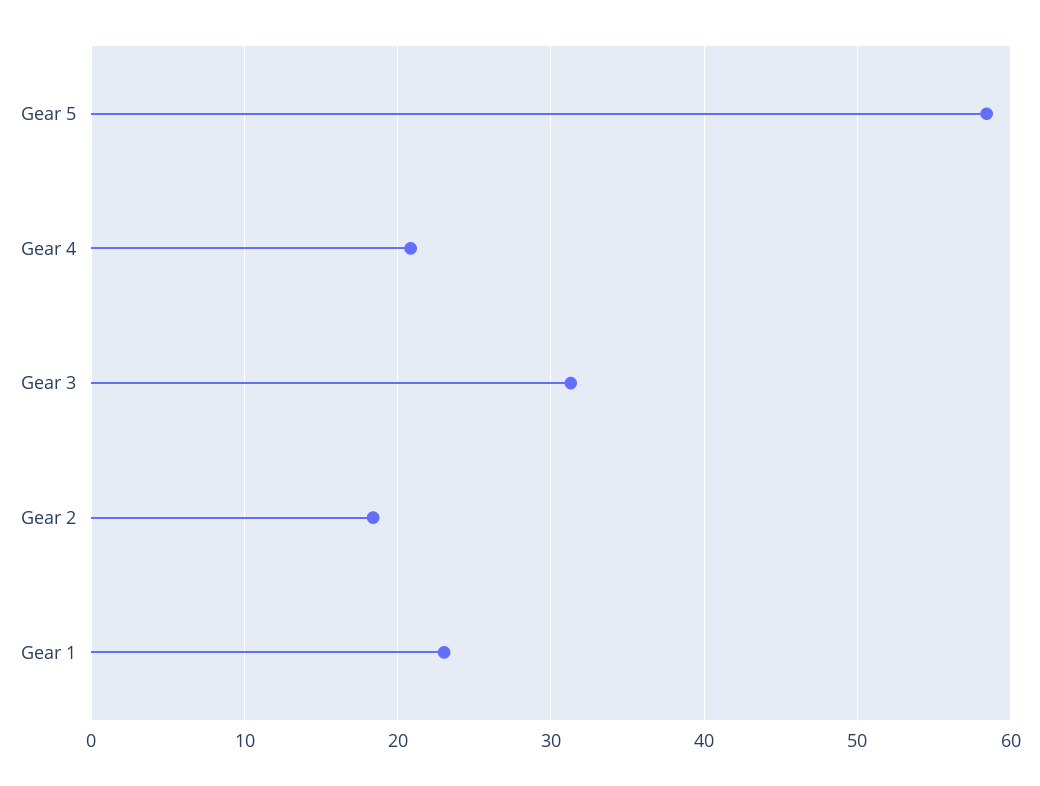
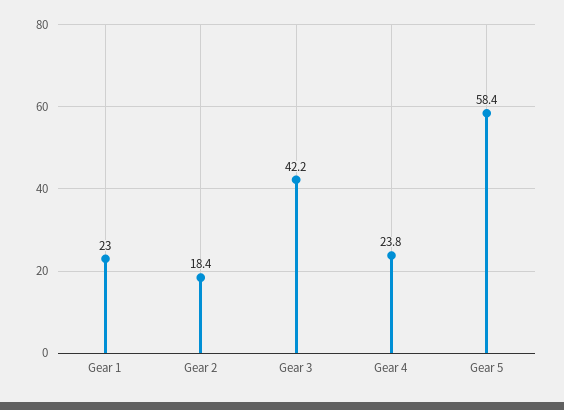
  {
    "Gear 5": 58.4,
-   "Gear 4": 21,
+   "Gear 4": 23.8,
-   "Gear 3": 31,
+   "Gear 3": 42.2,
    "Gear 2": 18.4,
    "Gear 1": 23
  }

